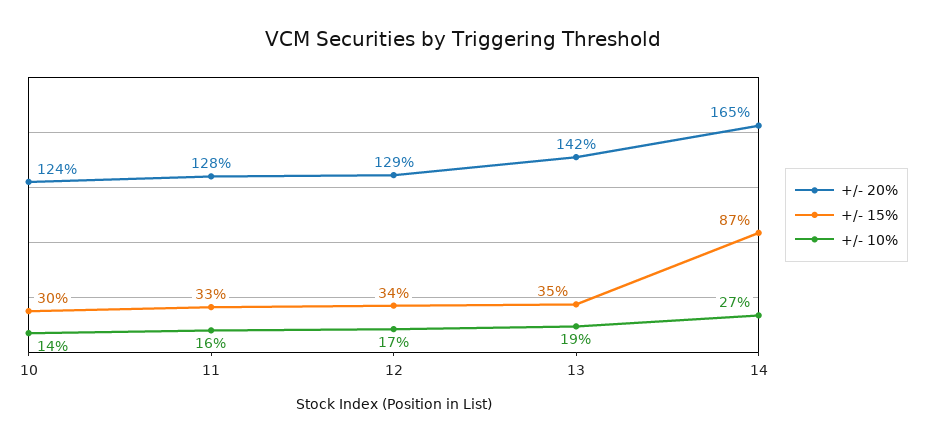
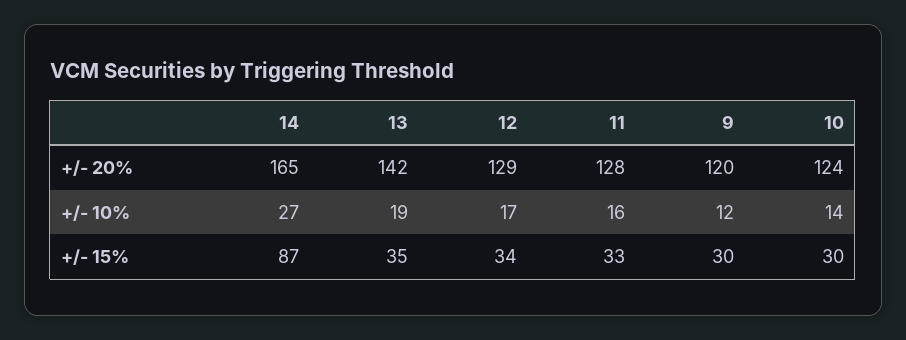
  {
    "+/- 20%": {
      "10": 124,
      "11": 128,
      "12": 129,
      "13": 142,
-     "14": 165
+     "14": 165,
+     "9": 120
    },
    "+/- 15%": {
      "10": 30,
      "11": 33,
      "12": 34,
      "13": 35,
-     "14": 87
+     "14": 87,
+     "9": 30
    },
    "+/- 10%": {
      "10": 14,
      "11": 16,
      "12": 17,
      "13": 19,
-     "14": 27
+     "14": 27,
+     "9": 12
    }
  }

